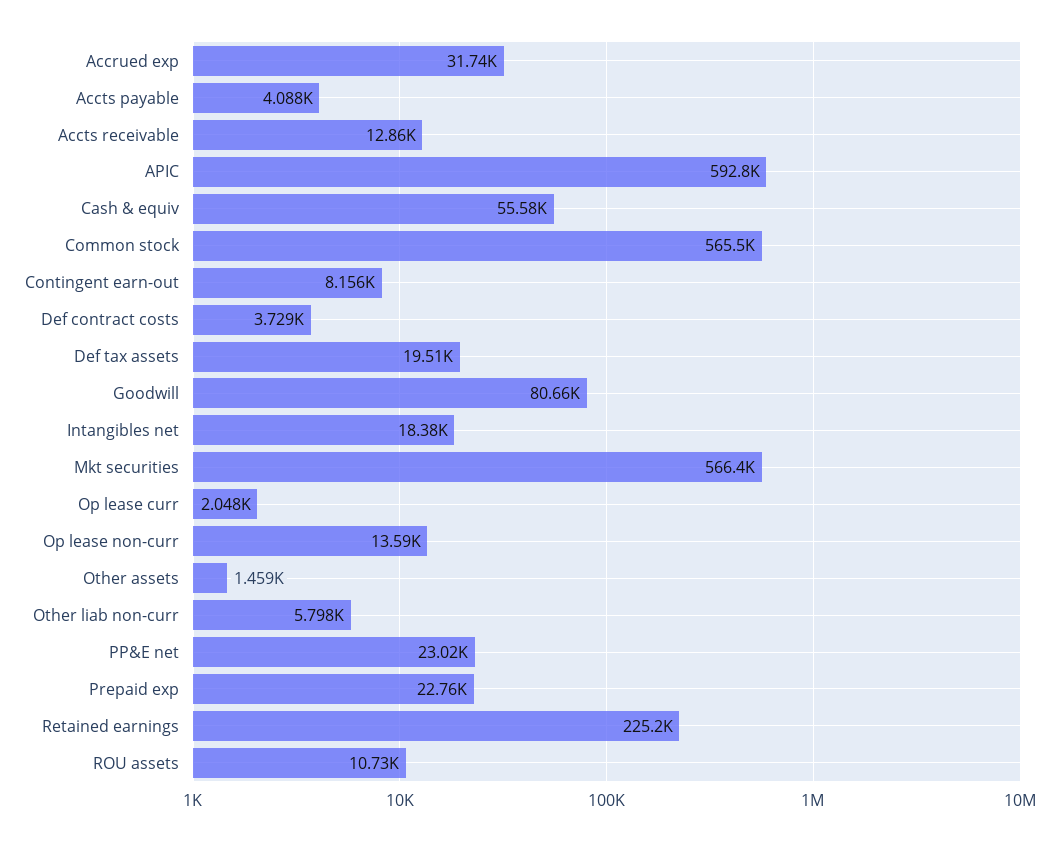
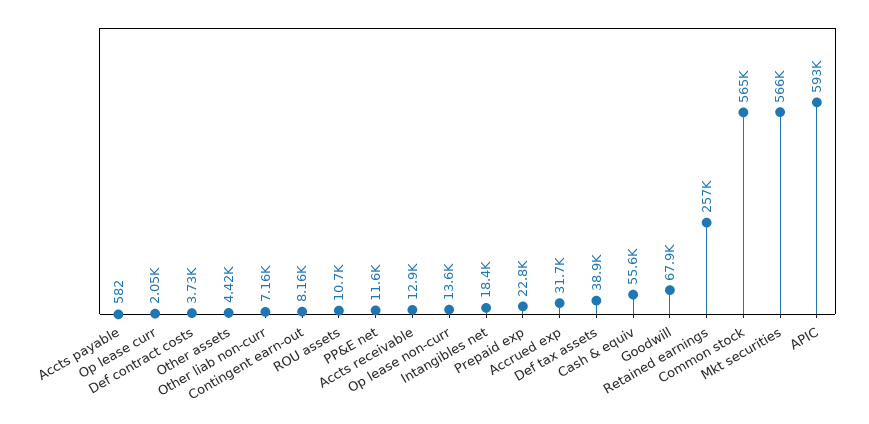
  {
    "Accrued exp": 31740,
-   "Accts payable": 4088,
+   "Accts payable": 582,
    "Accts receivable": 12860,
    "APIC": 592800,
    "Cash & equiv": 55580,
    "Common stock": 565500,
    "Contingent earn-out": 8156,
    "Def contract costs": 3729,
-   "Def tax assets": 19510,
+   "Def tax assets": 38900,
-   "Goodwill": 80660,
+   "Goodwill": 67900,
    "Intangibles net": 18380,
    "Mkt securities": 566400,
    "Op lease curr": 2048,
    "Op lease non-curr": 13590,
-   "Other assets": 1459,
+   "Other assets": 4420,
-   "Other liab non-curr": 5798,
+   "Other liab non-curr": 7160,
-   "PP&E net": 23020,
+   "PP&E net": 11600,
    "Prepaid exp": 22760,
-   "Retained earnings": 225200,
+   "Retained earnings": 257000,
    "ROU assets": 10730
  }

